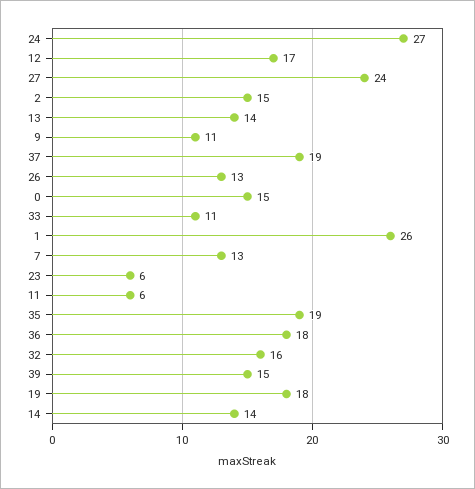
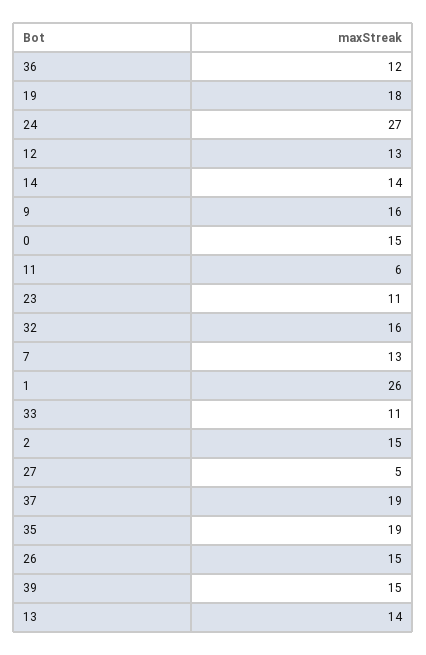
  {
    "24": 27,
-   "12": 17,
+   "12": 13,
-   "27": 24,
+   "27": 5,
    "2": 15,
    "13": 14,
-   "9": 11,
+   "9": 16,
    "37": 19,
-   "26": 13,
+   "26": 15,
    "0": 15,
    "33": 11,
    "1": 26,
    "7": 13,
-   "23": 6,
+   "23": 11,
    "11": 6,
    "35": 19,
-   "36": 18,
+   "36": 12,
    "32": 16,
    "39": 15,
    "19": 18,
    "14": 14
  }

